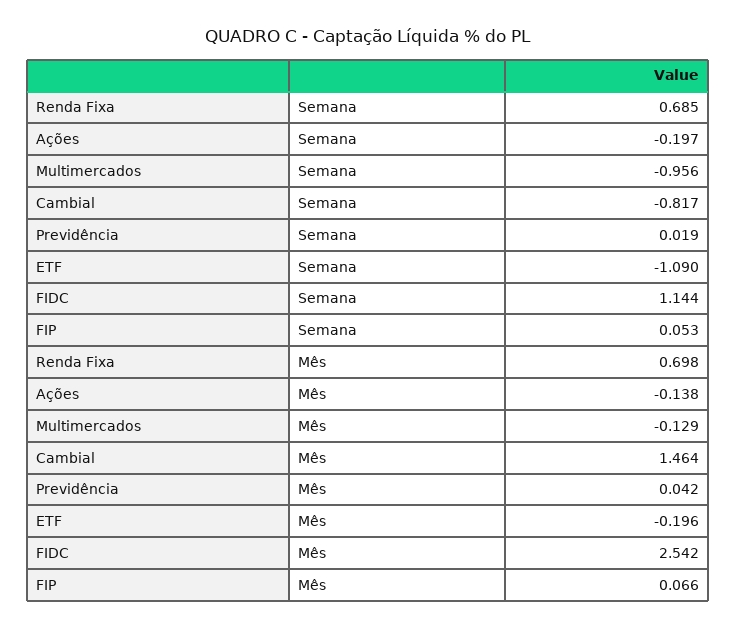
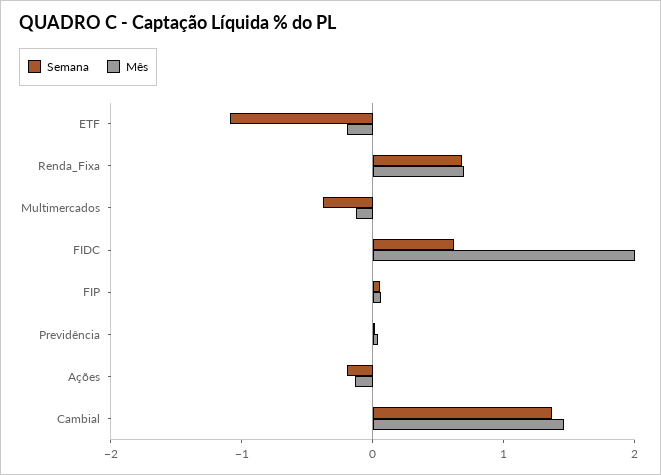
  {
    "Semana": {
      "Renda Fixa": 0.685,
      "Ações": -0.197,
-     "Multimercados": -0.956,
+     "Multimercados": -0.4,
-     "Cambial": -0.817,
+     "Cambial": 1.4,
      "Previdência": 0.019,
      "ETF": -1.09,
-     "FIDC": 1.144,
+     "FIDC": 0.6,
      "FIP": 0.053
    },
    "Mês": {
      "Renda Fixa": 0.698,
      "Ações": -0.138,
      "Multimercados": -0.129,
      "Cambial": 1.464,
      "Previdência": 0.042,
      "ETF": -0.196,
-     "FIDC": 2.542,
+     "FIDC": 2,
      "FIP": 0.066
    }
  }

